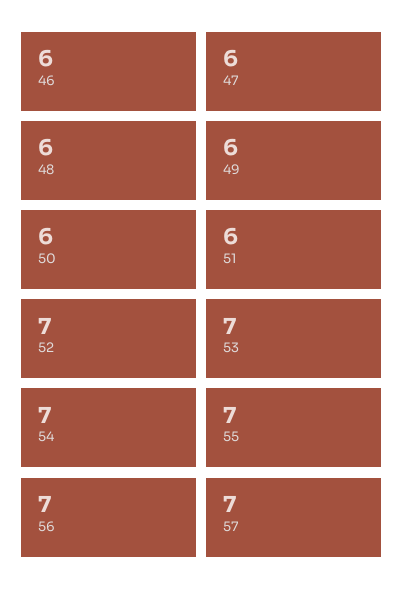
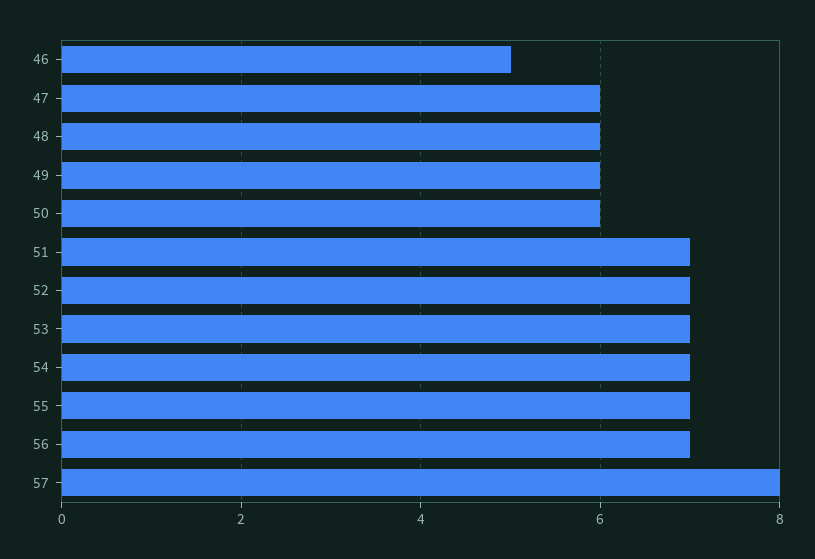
  {
-   "46": 6,
+   "46": 5,
    "47": 6,
    "48": 6,
    "49": 6,
    "50": 6,
-   "51": 6,
+   "51": 7,
    "52": 7,
    "53": 7,
    "54": 7,
    "55": 7,
    "56": 7,
-   "57": 7
+   "57": 8
  }

